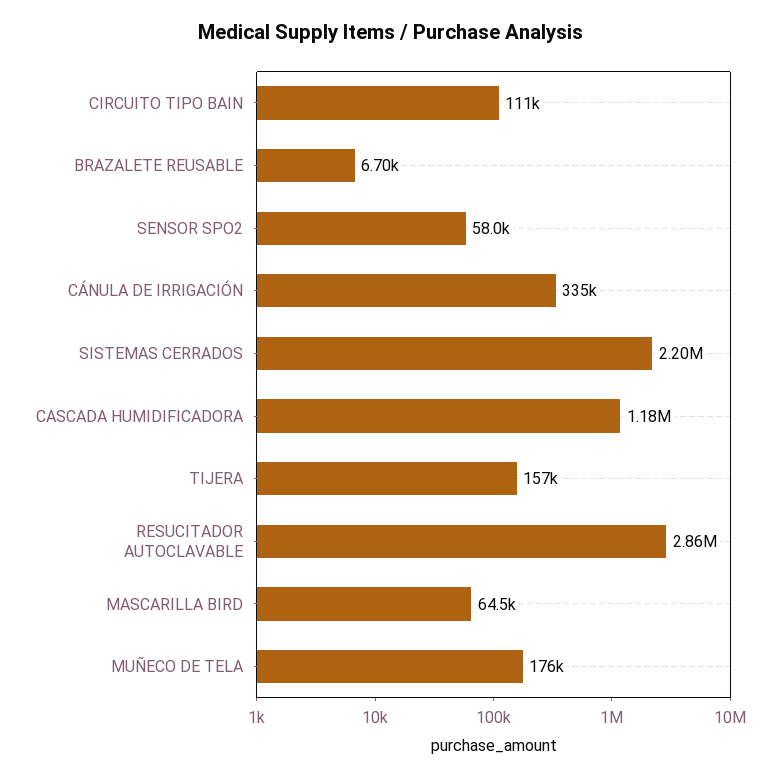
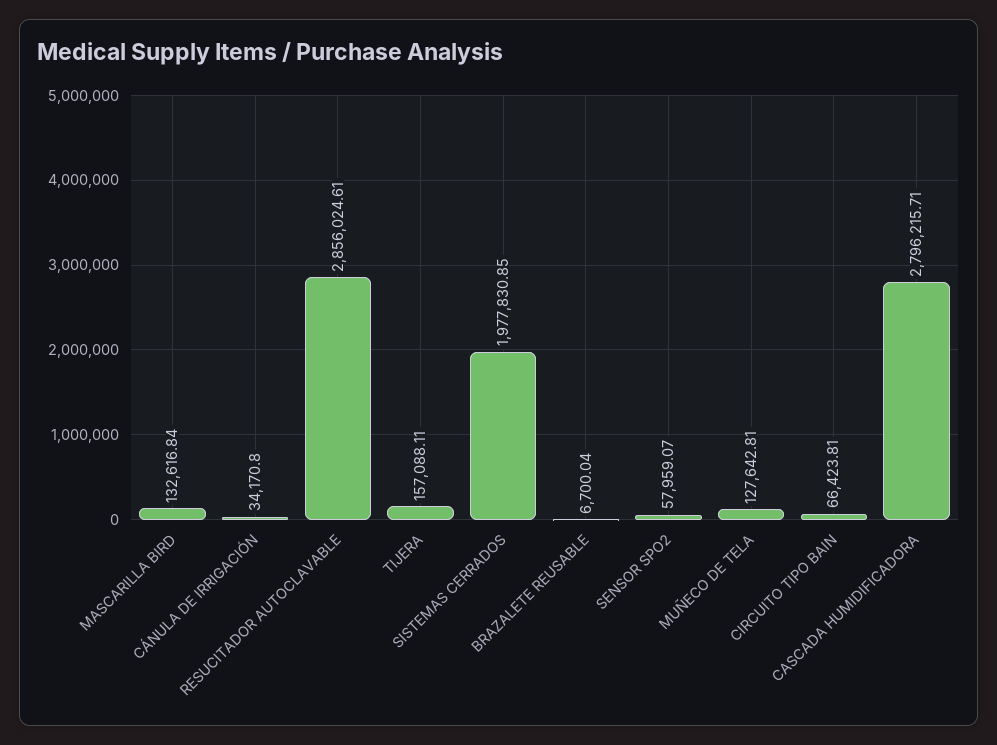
  {
-   "CIRCUITO TIPO BAIN": 111000,
+   "CIRCUITO TIPO BAIN": 66423.81,
    "BRAZALETE REUSABLE": 6700.04,
    "SENSOR SPO2": 57959.07,
-   "CÁNULA DE IRRIGACIÓN": 335000,
+   "CÁNULA DE IRRIGACIÓN": 34170.8,
-   "SISTEMAS CERRADOS": 2200000,
+   "SISTEMAS CERRADOS": 1977830.85,
-   "CASCADA HUMIDIFICADORA": 1180000,
+   "CASCADA HUMIDIFICADORA": 2796215.71,
    "TIJERA": 157088.11,
    "RESUCITADOR AUTOCLAVABLE": 2856024.61,
-   "MASCARILLA BIRD": 64500,
+   "MASCARILLA BIRD": 132616.84,
-   "MUÑECO DE TELA": 176000
+   "MUÑECO DE TELA": 127642.81
  }

